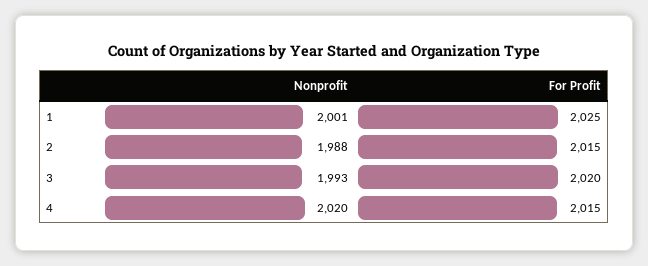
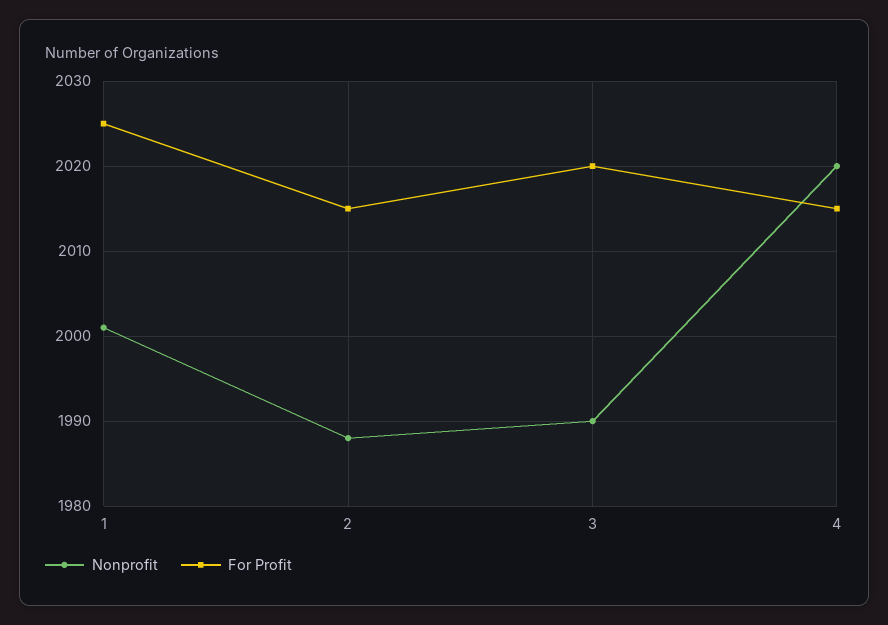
  {
    "Nonprofit": {
      "1": 2001,
      "2": 1988,
-     "3": 1993,
+     "3": 1990,
      "4": 2020
    },
    "For Profit": {
      "1": 2025,
      "2": 2015,
      "3": 2020,
      "4": 2015
    }
  }

